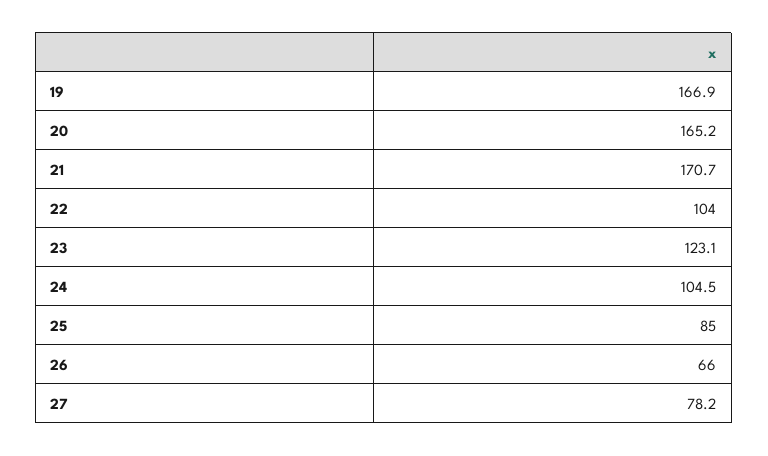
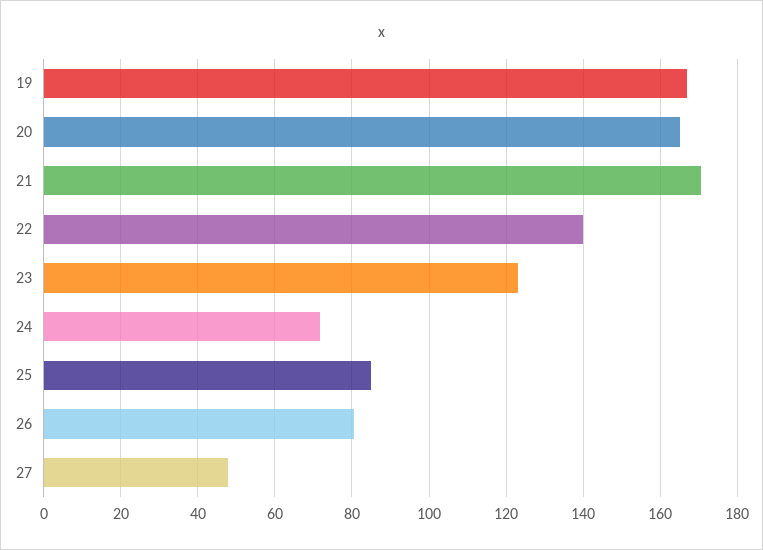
  {
    "19": 166.9,
    "20": 165.2,
    "21": 170.7,
-   "22": 104,
+   "22": 140,
    "23": 123.1,
-   "24": 104.5,
+   "24": 72,
    "25": 85,
-   "26": 66,
+   "26": 80,
-   "27": 78.2
+   "27": 48
  }

